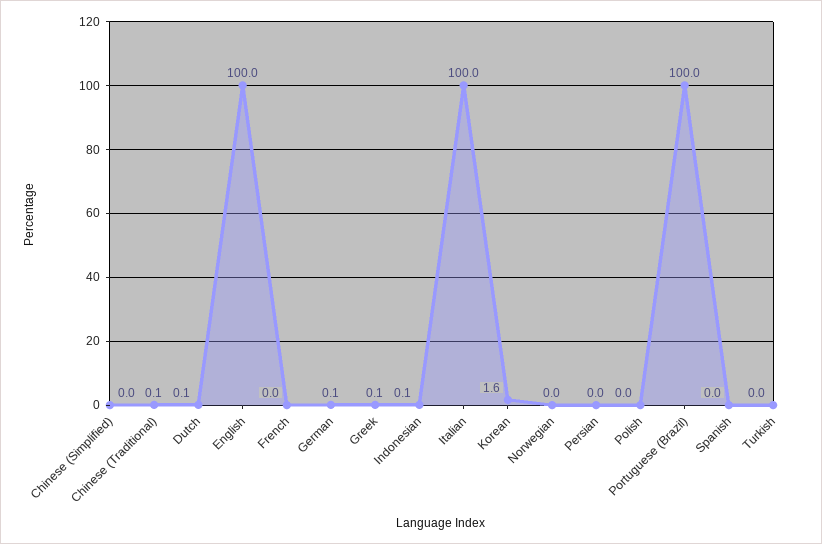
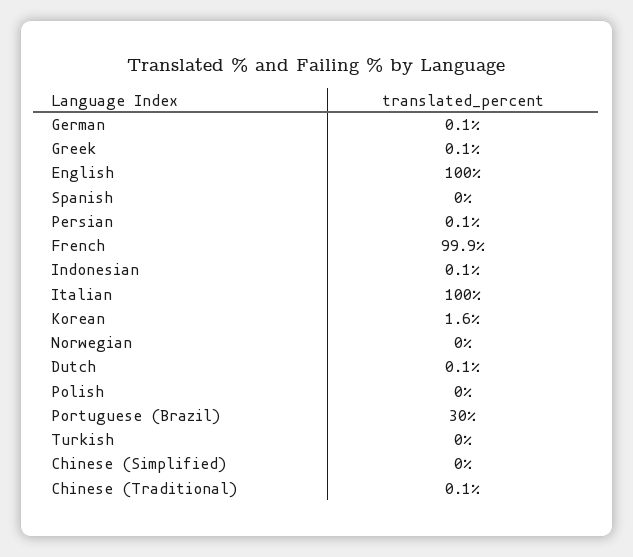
  {
    "Chinese (Simplified)": 0,
    "Chinese (Traditional)": 0.1,
    "Dutch": 0.1,
    "English": 100,
-   "French": 0,
+   "French": 99.9,
    "German": 0.1,
    "Greek": 0.1,
    "Indonesian": 0.1,
    "Italian": 100,
    "Korean": 1.6,
    "Norwegian": 0,
-   "Persian": 0,
+   "Persian": 0.1,
    "Polish": 0,
-   "Portuguese (Brazil)": 100,
+   "Portuguese (Brazil)": 30,
    "Spanish": 0,
    "Turkish": 0
  }

